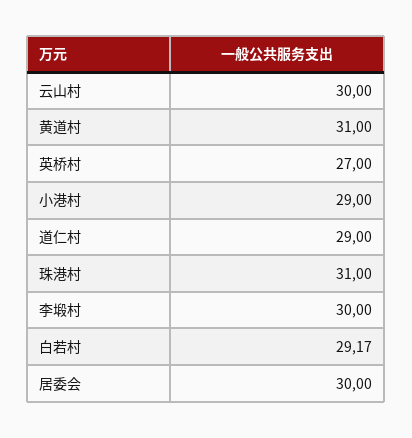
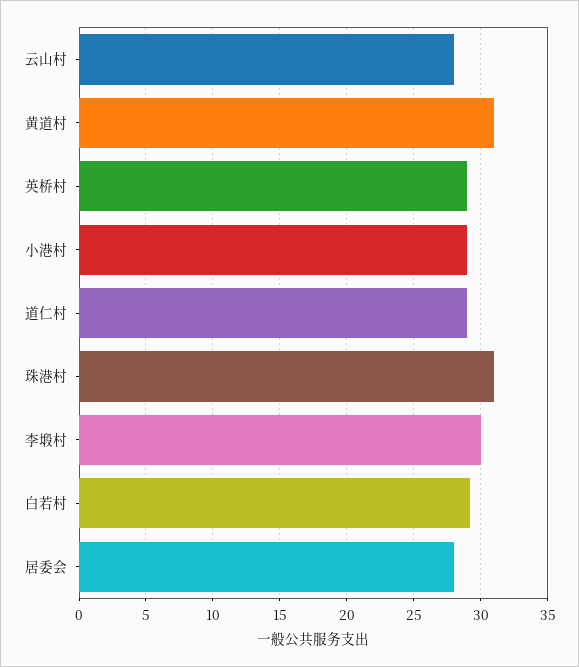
  {
-   "云山村": 30,
+   "云山村": 28,
    "黄道村": 31,
-   "英桥村": 27,
+   "英桥村": 29,
    "小港村": 29,
    "道仁村": 29,
    "珠港村": 31,
    "李塅村": 30,
    "白若村": 29.17,
-   "居委会": 30
+   "居委会": 28
  }

